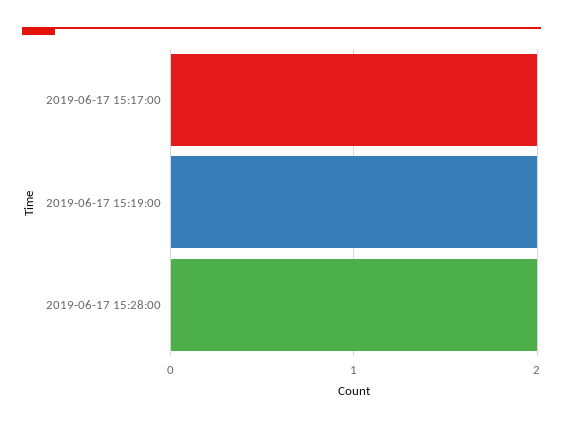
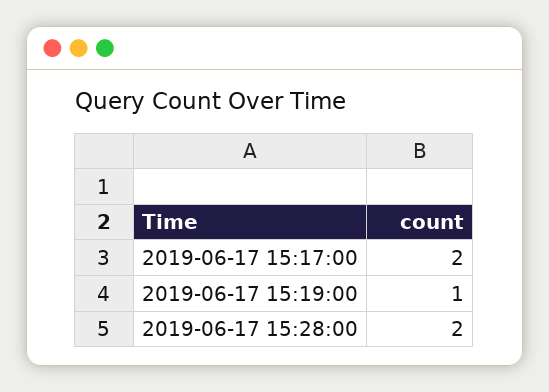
  {
    "2019-06-17 15:17:00": 2,
-   "2019-06-17 15:19:00": 2,
+   "2019-06-17 15:19:00": 1,
    "2019-06-17 15:28:00": 2
  }

